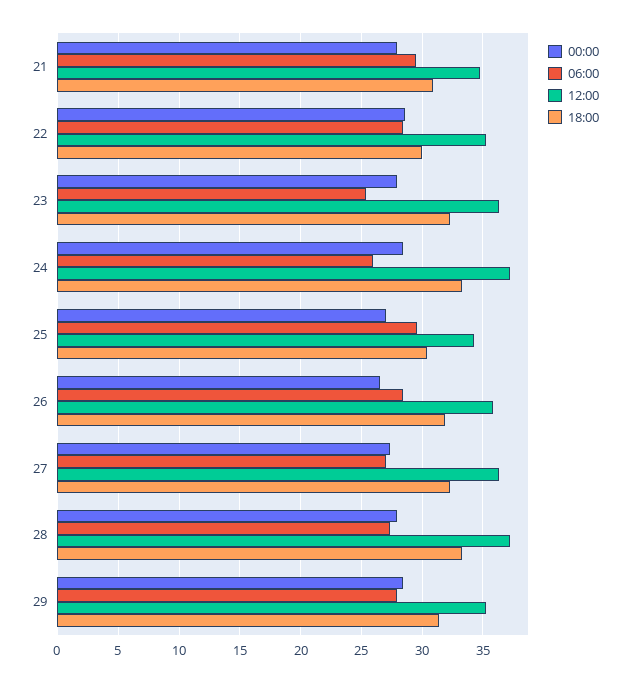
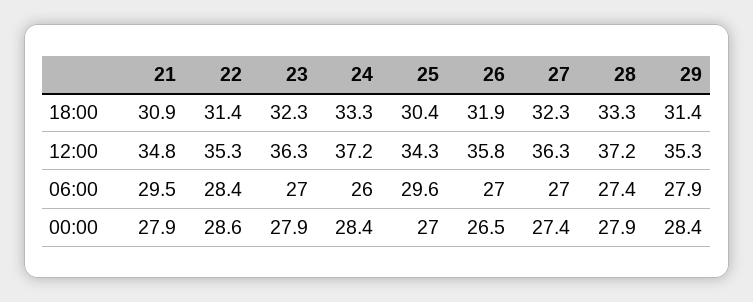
  {
    "00:00": {
      "21": 27.9,
      "22": 28.6,
      "23": 27.9,
      "24": 28.4,
      "25": 27,
      "26": 26.5,
      "27": 27.4,
      "28": 27.9,
      "29": 28.4
    },
    "06:00": {
      "21": 29.5,
      "22": 28.4,
-     "23": 25.5,
+     "23": 27,
      "24": 26,
      "25": 29.6,
-     "26": 28.5,
+     "26": 27,
      "27": 27,
      "28": 27.4,
      "29": 27.9
    },
    "12:00": {
      "21": 34.8,
      "22": 35.3,
      "23": 36.3,
      "24": 37.2,
      "25": 34.3,
      "26": 35.8,
      "27": 36.3,
      "28": 37.2,
      "29": 35.3
    },
    "18:00": {
      "21": 30.9,
-     "22": 30,
+     "22": 31.4,
      "23": 32.3,
      "24": 33.3,
      "25": 30.4,
      "26": 31.9,
      "27": 32.3,
      "28": 33.3,
      "29": 31.4
    }
  }

